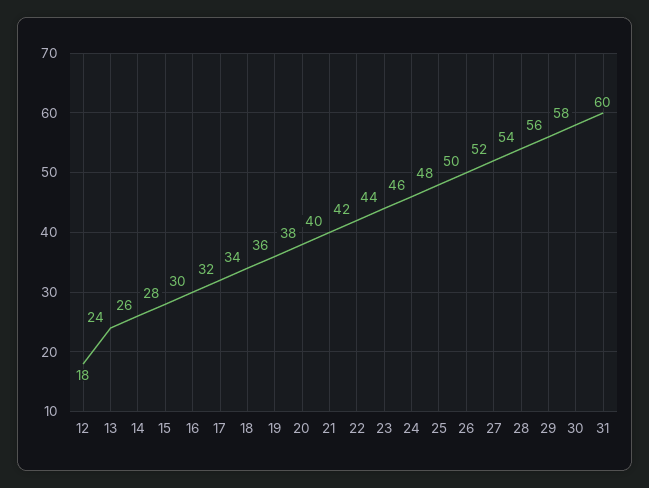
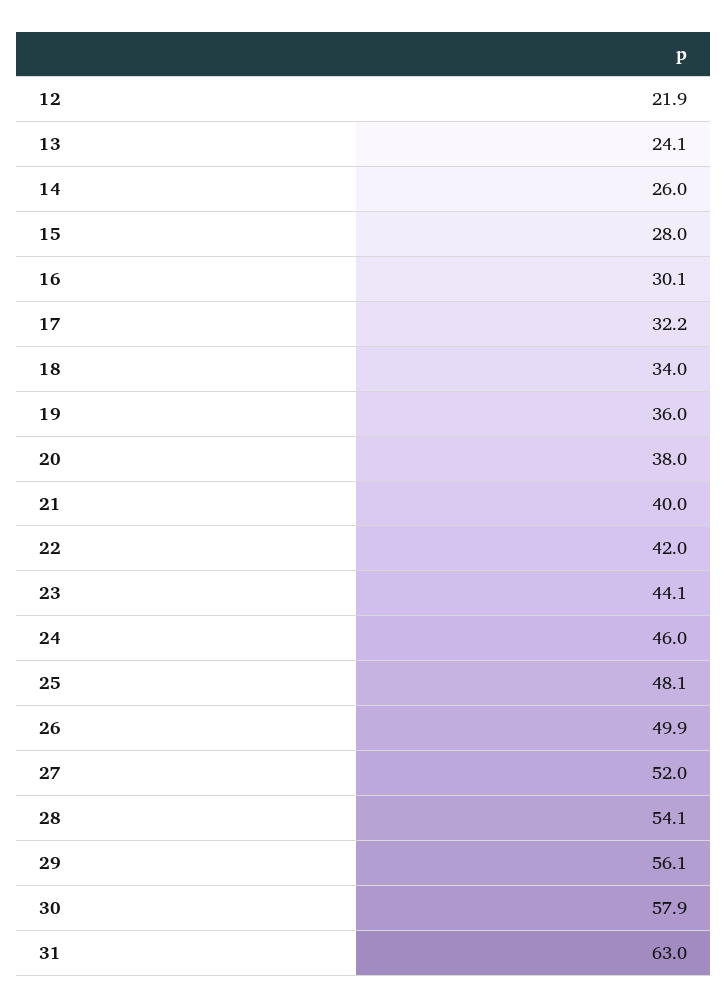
  {
-   "12": 18,
+   "12": 21.9,
    "13": 24.1,
    "14": 26,
    "15": 28,
    "16": 30.1,
    "17": 32.2,
    "18": 34,
    "19": 36,
    "20": 38,
    "21": 40,
    "22": 42,
    "23": 44.1,
    "24": 46,
    "25": 48.1,
    "26": 49.9,
    "27": 52,
    "28": 54.1,
    "29": 56.1,
    "30": 57.9,
-   "31": 60
+   "31": 63
  }

